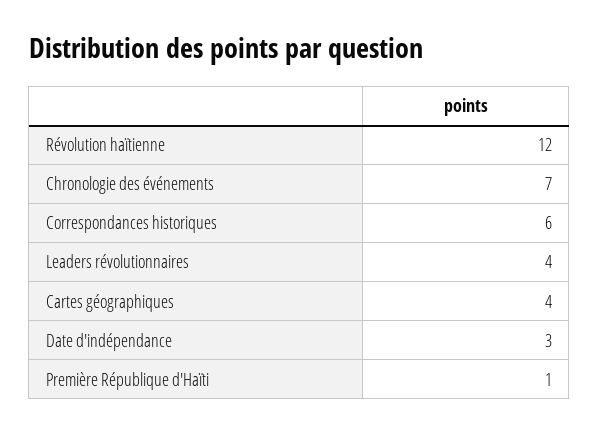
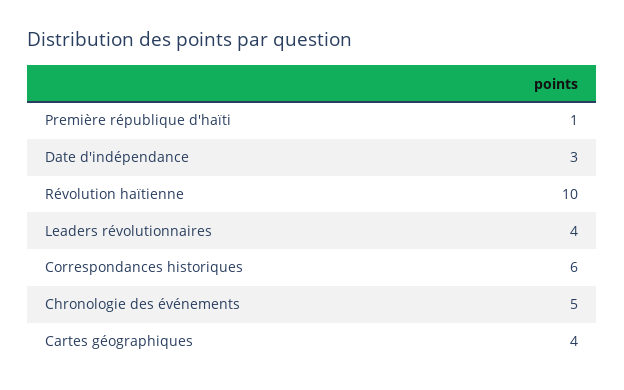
  {
-   "Révolution haïtienne": 12,
+   "Révolution haïtienne": 10,
-   "Chronologie des événements": 7,
+   "Chronologie des événements": 5,
    "Correspondances historiques": 6,
    "Leaders révolutionnaires": 4,
    "Cartes géographiques": 4,
    "Date d'indépendance": 3,
    "Première République d'Haïti": 1
  }

